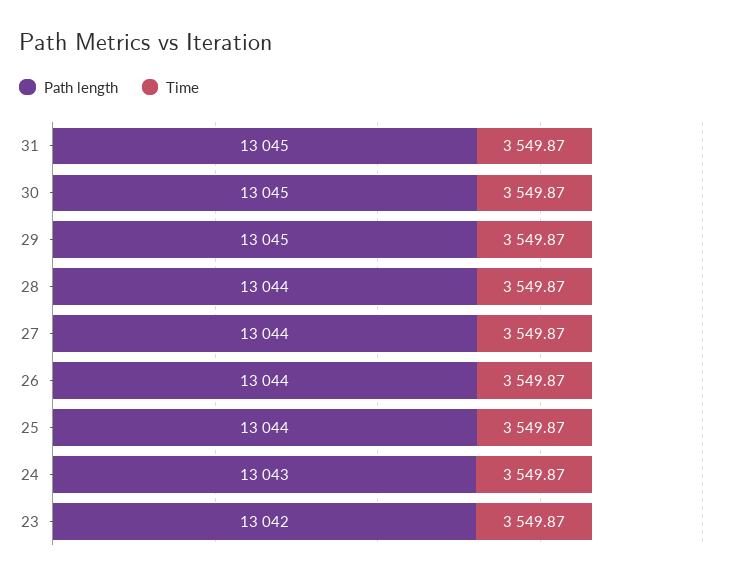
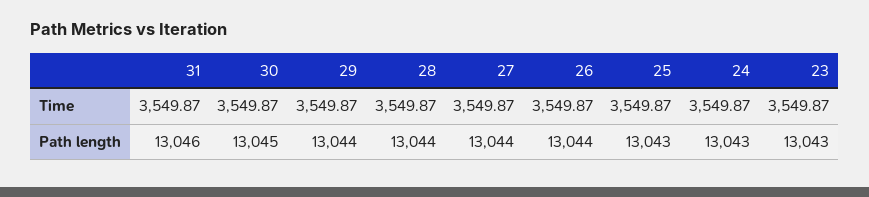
  {
    "Path length": {
-     "31": 13045,
+     "31": 13046,
      "30": 13045,
-     "29": 13045,
+     "29": 13044,
      "28": 13044,
      "27": 13044,
      "26": 13044,
-     "25": 13044,
+     "25": 13043,
      "24": 13043,
-     "23": 13042
+     "23": 13043
    },
    "Time": {
      "31": 3549.87,
      "30": 3549.87,
      "29": 3549.87,
      "28": 3549.87,
      "27": 3549.87,
      "26": 3549.87,
      "25": 3549.87,
      "24": 3549.87,
      "23": 3549.87
    }
  }

